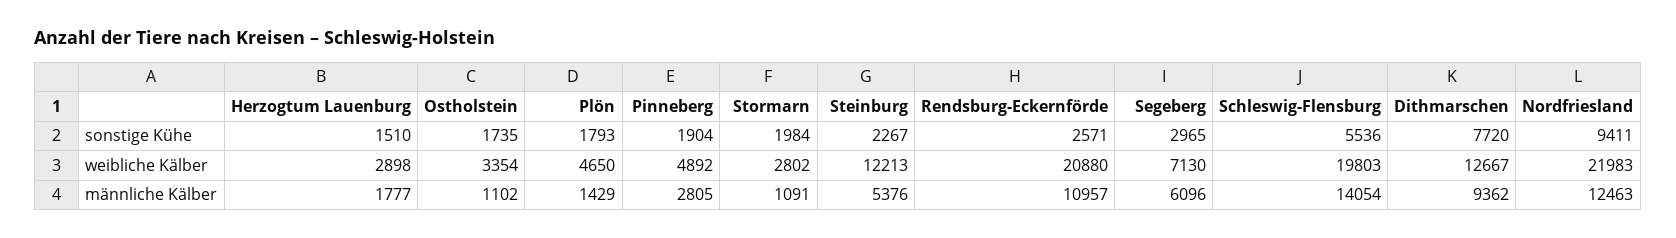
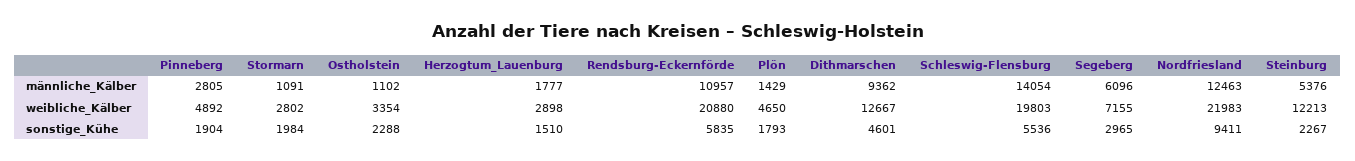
  {
    "Herzogtum Lauenburg": {
      "sonstige Kühe": 1510,
      "weibliche Kälber": 2898,
      "männliche Kälber": 1777
    },
    "Ostholstein": {
-     "sonstige Kühe": 1735,
+     "sonstige Kühe": 2288,
      "weibliche Kälber": 3354,
      "männliche Kälber": 1102
    },
    "Plön": {
      "sonstige Kühe": 1793,
      "weibliche Kälber": 4650,
      "männliche Kälber": 1429
    },
    "Pinneberg": {
      "sonstige Kühe": 1904,
      "weibliche Kälber": 4892,
      "männliche Kälber": 2805
    },
    "Stormarn": {
      "sonstige Kühe": 1984,
      "weibliche Kälber": 2802,
      "männliche Kälber": 1091
    },
    "Steinburg": {
      "sonstige Kühe": 2267,
      "weibliche Kälber": 12213,
      "männliche Kälber": 5376
    },
    "Rendsburg-Eckernförde": {
-     "sonstige Kühe": 2571,
+     "sonstige Kühe": 5835,
      "weibliche Kälber": 20880,
      "männliche Kälber": 10957
    },
    "Segeberg": {
      "sonstige Kühe": 2965,
-     "weibliche Kälber": 7130,
+     "weibliche Kälber": 7155,
      "männliche Kälber": 6096
    },
    "Schleswig-Flensburg": {
      "sonstige Kühe": 5536,
      "weibliche Kälber": 19803,
      "männliche Kälber": 14054
    },
    "Dithmarschen": {
-     "sonstige Kühe": 7720,
+     "sonstige Kühe": 4601,
      "weibliche Kälber": 12667,
      "männliche Kälber": 9362
    },
    "Nordfriesland": {
      "sonstige Kühe": 9411,
      "weibliche Kälber": 21983,
      "männliche Kälber": 12463
    }
  }

